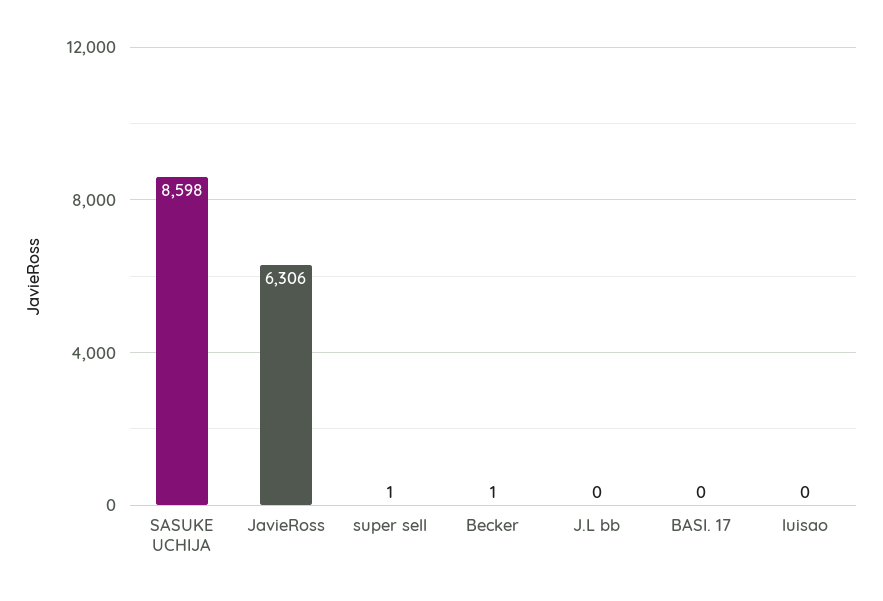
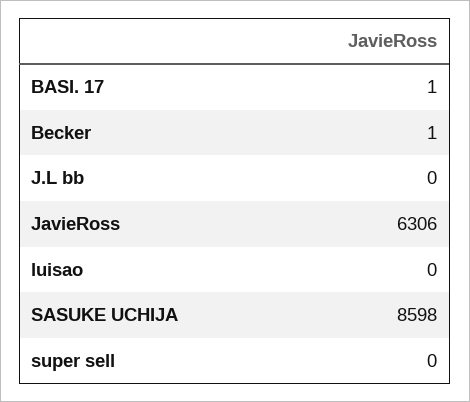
  {
    "SASUKE UCHIJA": 8598,
    "JavieRoss": 6306,
-   "super sell": 1,
+   "super sell": 0,
    "Becker": 1,
    "J.L bb": 0,
-   "BASI. 17": 0,
+   "BASI. 17": 1,
    "luisao": 0
  }

